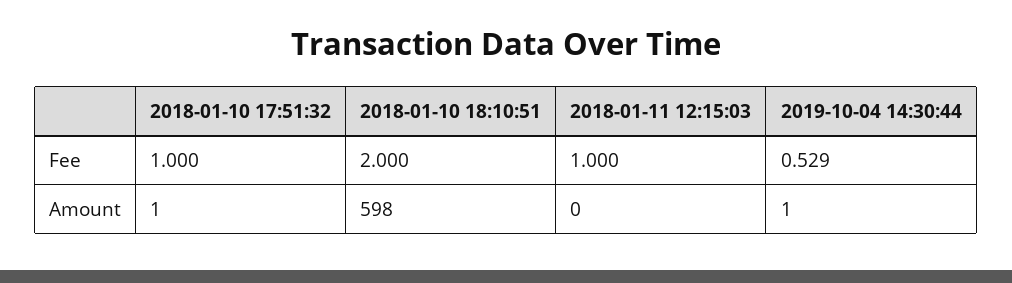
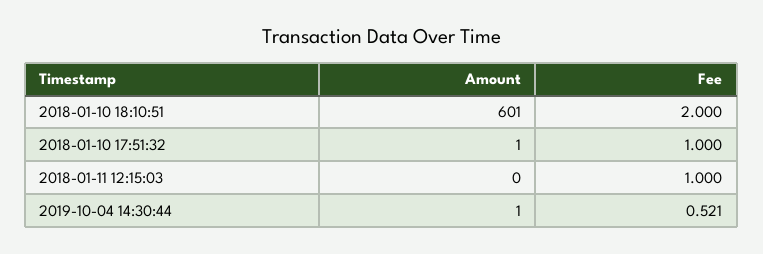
  {
    "2018-01-10 17:51:32": {
      "Fee": 1,
      "Amount": 1
    },
    "2018-01-10 18:10:51": {
      "Fee": 2,
-     "Amount": 598
+     "Amount": 601
    },
    "2018-01-11 12:15:03": {
      "Fee": 1,
      "Amount": 0
    },
    "2019-10-04 14:30:44": {
-     "Fee": 0.529,
+     "Fee": 0.521,
      "Amount": 1
    }
  }

